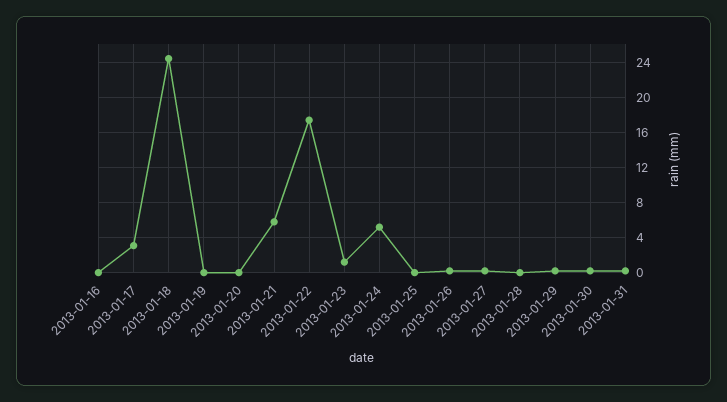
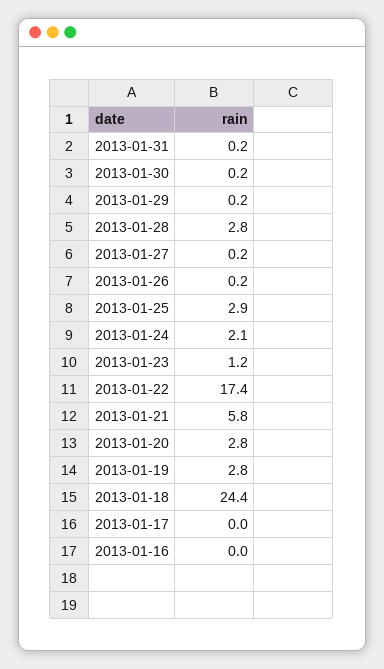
  {
    "2013-01-16": 0,
-   "2013-01-17": 3,
+   "2013-01-17": 0,
    "2013-01-18": 24.4,
-   "2013-01-19": 0,
+   "2013-01-19": 2.8,
-   "2013-01-20": 0,
+   "2013-01-20": 2.8,
    "2013-01-21": 5.8,
    "2013-01-22": 17.4,
    "2013-01-23": 1.2,
-   "2013-01-24": 5,
+   "2013-01-24": 2.1,
-   "2013-01-25": 0,
+   "2013-01-25": 2.9,
    "2013-01-26": 0.2,
    "2013-01-27": 0.2,
-   "2013-01-28": 0,
+   "2013-01-28": 2.8,
    "2013-01-29": 0.2,
    "2013-01-30": 0.2,
    "2013-01-31": 0.2
  }

